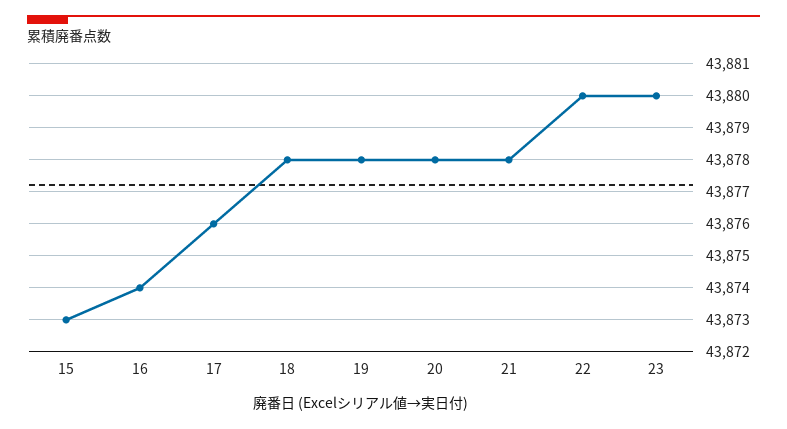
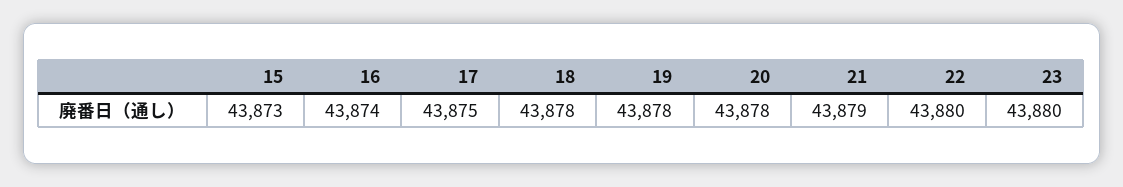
  {
    "15": 43873,
    "16": 43874,
-   "17": 43876,
+   "17": 43875,
    "18": 43878,
    "19": 43878,
    "20": 43878,
-   "21": 43878,
+   "21": 43879,
    "22": 43880,
    "23": 43880
  }

